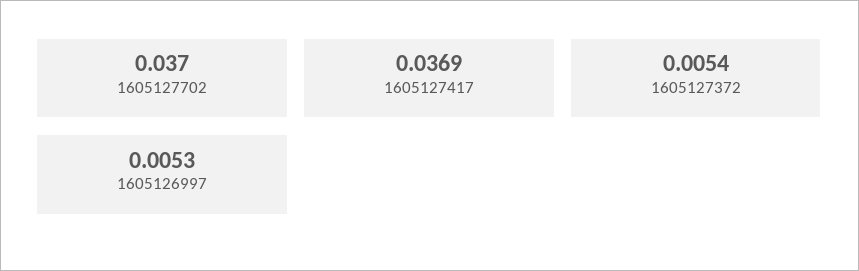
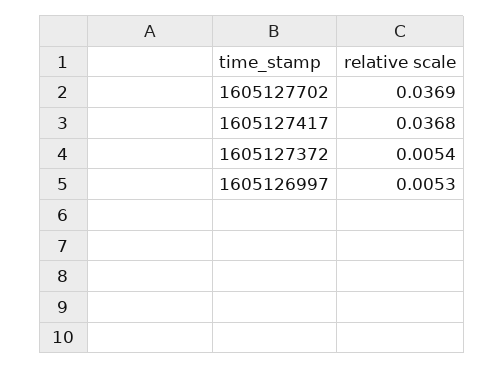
  {
-   "1605127702": 0.037,
+   "1605127702": 0.0369,
-   "1605127417": 0.0369,
+   "1605127417": 0.0368,
    "1605127372": 0.0054,
    "1605126997": 0.0053
  }

